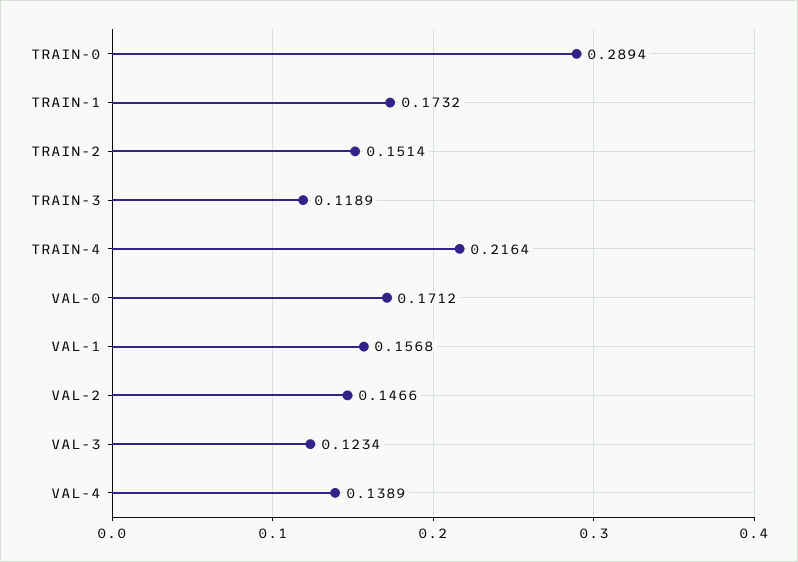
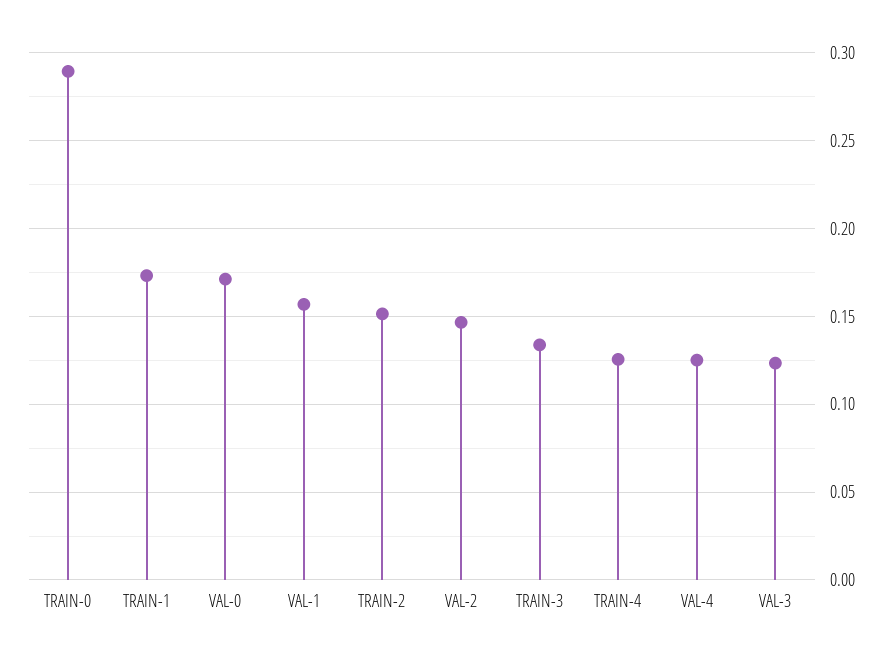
  {
    "TRAIN-0": 0.2894,
    "TRAIN-1": 0.1732,
    "TRAIN-2": 0.1514,
-   "TRAIN-3": 0.1189,
+   "TRAIN-3": 0.135,
-   "TRAIN-4": 0.2164,
+   "TRAIN-4": 0.125,
    "VAL-0": 0.1712,
    "VAL-1": 0.1568,
    "VAL-2": 0.1466,
    "VAL-3": 0.1234,
-   "VAL-4": 0.1389
+   "VAL-4": 0.125
  }

